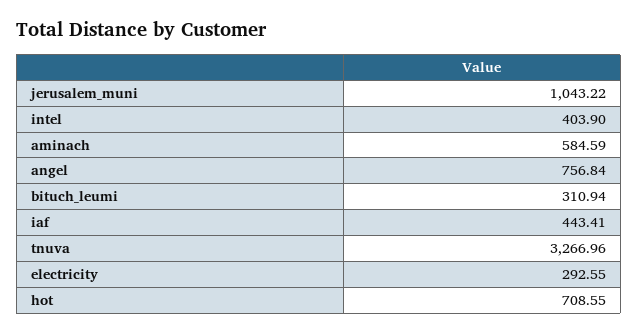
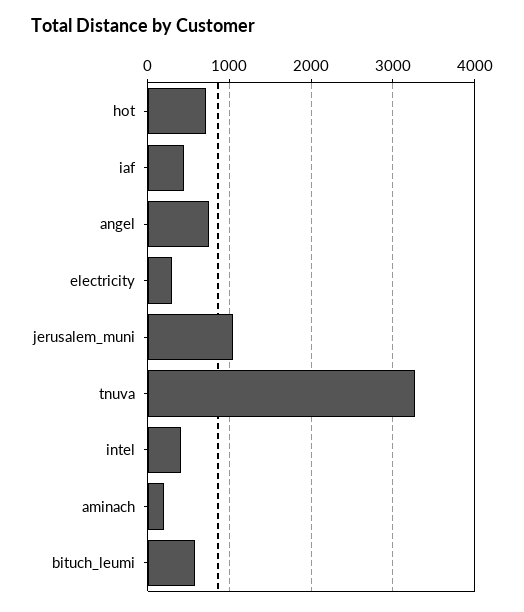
  {
    "jerusalem_muni": 1043.22,
    "intel": 403.9,
-   "aminach": 584.59,
+   "aminach": 200,
    "angel": 756.84,
-   "bituch_leumi": 310.94,
+   "bituch_leumi": 600,
    "iaf": 443.41,
    "tnuva": 3266.96,
    "electricity": 292.55,
    "hot": 708.55
  }

